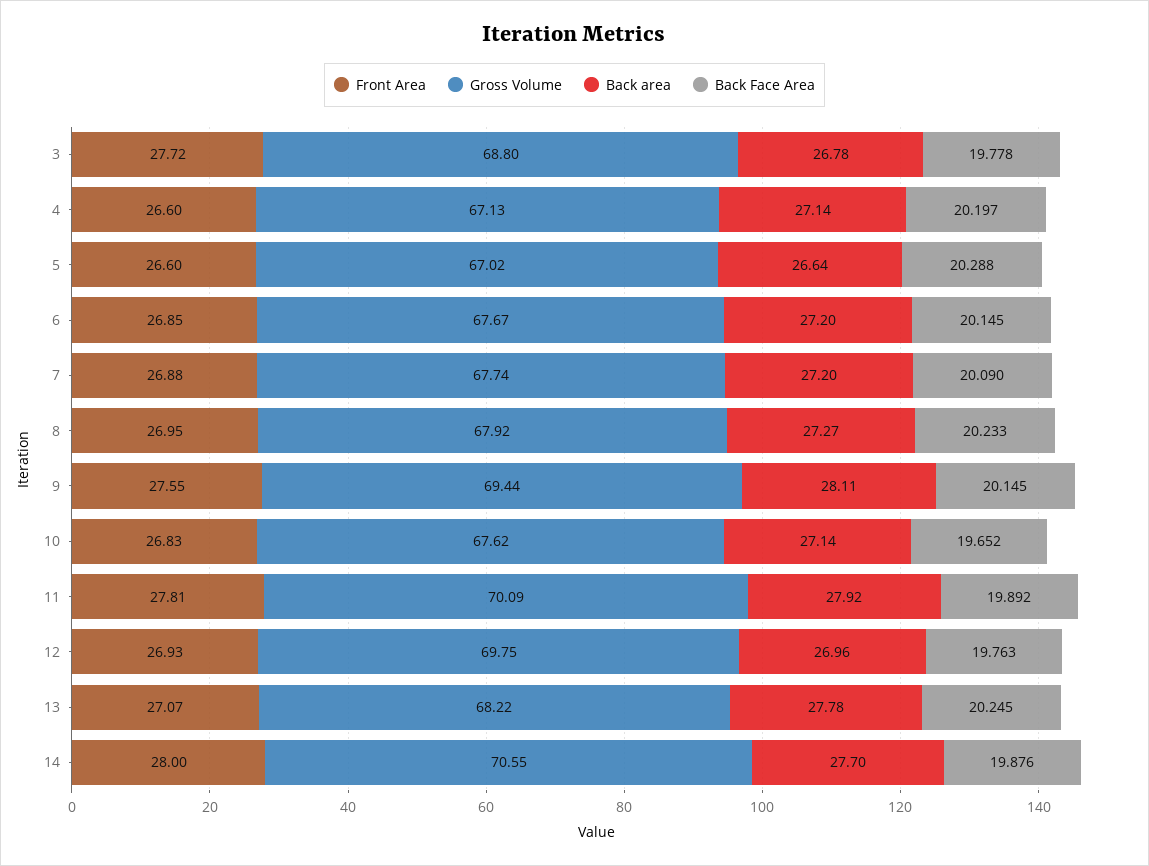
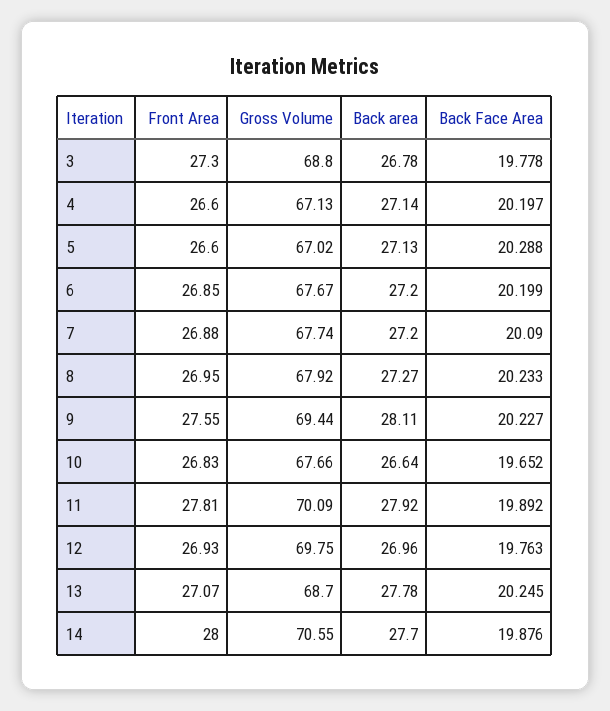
  {
    "Front Area": {
-     "3": 27.72,
+     "3": 27.3,
      "4": 26.6,
      "5": 26.6,
      "6": 26.85,
      "7": 26.88,
      "8": 26.95,
      "9": 27.55,
      "10": 26.83,
      "11": 27.81,
      "12": 26.93,
      "13": 27.07,
      "14": 28
    },
    "Gross Volume": {
      "3": 68.8,
      "4": 67.13,
      "5": 67.02,
      "6": 67.67,
      "7": 67.74,
      "8": 67.92,
      "9": 69.44,
-     "10": 67.62,
+     "10": 67.66,
      "11": 70.09,
      "12": 69.75,
-     "13": 68.22,
+     "13": 68.7,
      "14": 70.55
    },
    "Back area": {
      "3": 26.78,
      "4": 27.14,
-     "5": 26.64,
+     "5": 27.13,
      "6": 27.2,
      "7": 27.2,
      "8": 27.27,
      "9": 28.11,
-     "10": 27.14,
+     "10": 26.64,
      "11": 27.92,
      "12": 26.96,
      "13": 27.78,
      "14": 27.7
    },
    "Back Face Area": {
      "3": 19.778,
      "4": 20.197,
      "5": 20.288,
-     "6": 20.145,
+     "6": 20.199,
      "7": 20.09,
      "8": 20.233,
-     "9": 20.145,
+     "9": 20.227,
      "10": 19.652,
      "11": 19.892,
      "12": 19.763,
      "13": 20.245,
      "14": 19.876
    }
  }

